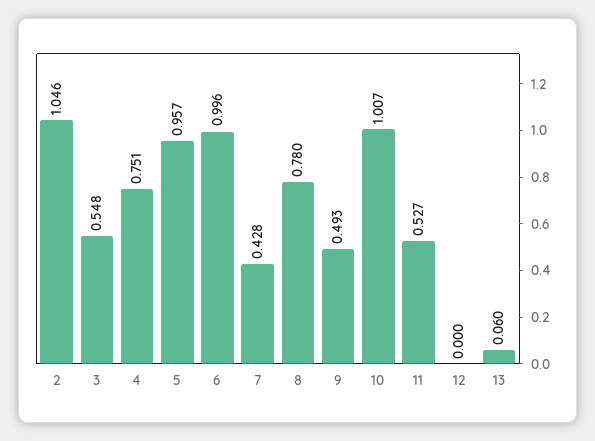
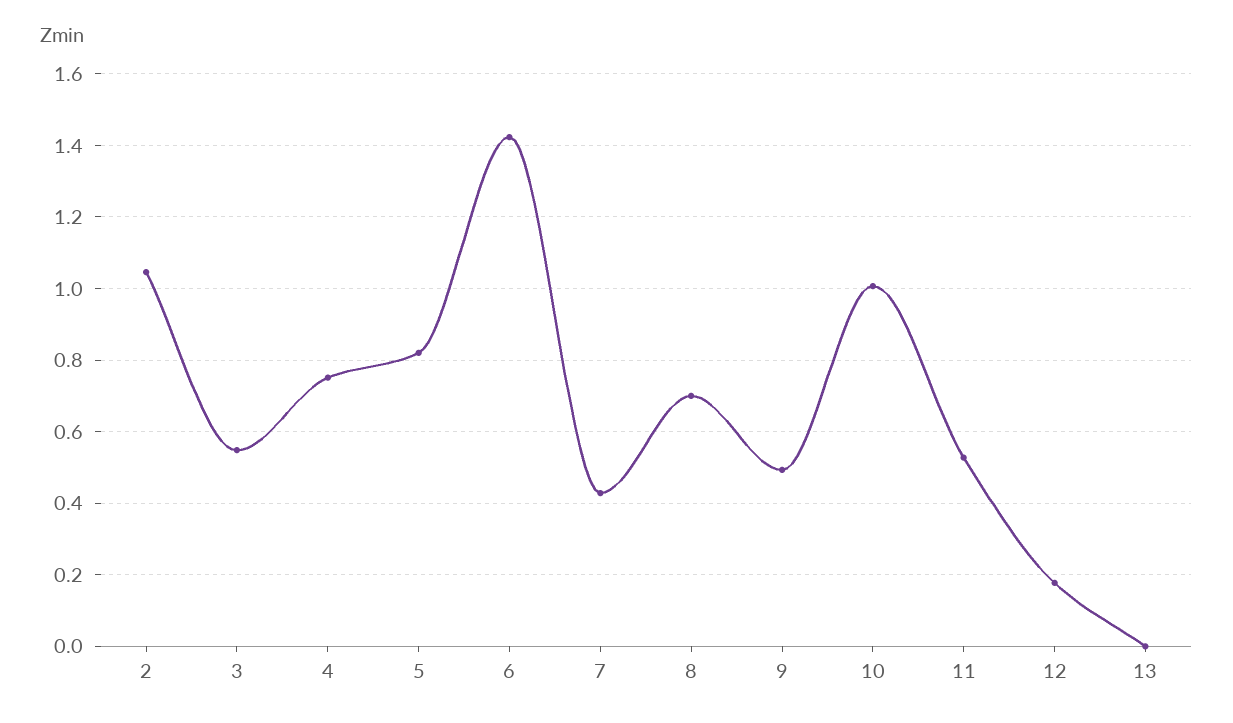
  {
    "2": 1.046,
    "3": 0.548,
    "4": 0.751,
-   "5": 0.957,
+   "5": 0.82,
-   "6": 0.996,
+   "6": 1.42,
    "7": 0.428,
-   "8": 0.78,
+   "8": 0.7,
    "9": 0.493,
    "10": 1.007,
    "11": 0.527,
-   "12": 0,
+   "12": 0.18,
-   "13": 0.06
+   "13": 0
  }

